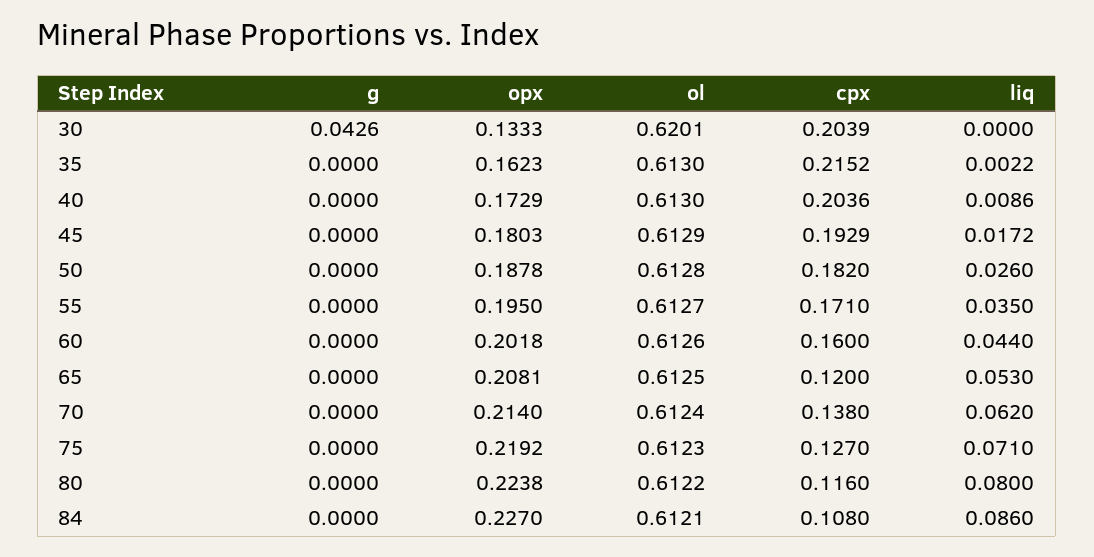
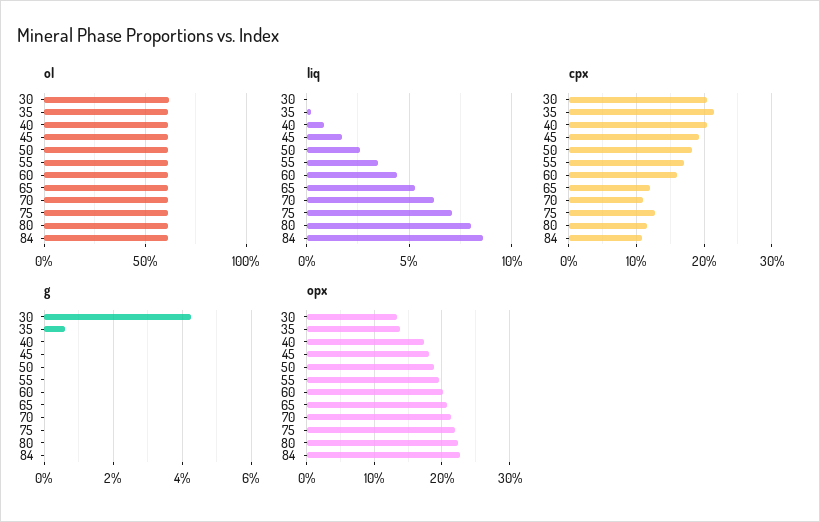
  {
    "g": {
      "30": 0.0426,
-     "35": 0,
+     "35": 0.006,
      "40": 0,
      "45": 0,
      "50": 0,
      "55": 0,
      "60": 0,
      "65": 0,
      "70": 0,
      "75": 0,
      "80": 0,
      "84": 0
    },
    "opx": {
      "30": 0.1333,
-     "35": 0.1623,
+     "35": 0.14,
      "40": 0.1729,
      "45": 0.1803,
      "50": 0.1878,
      "55": 0.195,
      "60": 0.2018,
      "65": 0.2081,
      "70": 0.214,
      "75": 0.2192,
      "80": 0.2238,
      "84": 0.227
    },
    "ol": {
      "30": 0.6201,
      "35": 0.613,
      "40": 0.613,
      "45": 0.6129,
      "50": 0.6128,
      "55": 0.6127,
      "60": 0.6126,
      "65": 0.6125,
      "70": 0.6124,
      "75": 0.6123,
      "80": 0.6122,
      "84": 0.6121
    },
    "cpx": {
      "30": 0.2039,
      "35": 0.2152,
      "40": 0.2036,
      "45": 0.1929,
      "50": 0.182,
      "55": 0.171,
      "60": 0.16,
      "65": 0.12,
-     "70": 0.138,
+     "70": 0.11,
      "75": 0.127,
      "80": 0.116,
      "84": 0.108
    },
    "liq": {
      "30": 0,
      "35": 0.0022,
      "40": 0.0086,
      "45": 0.0172,
      "50": 0.026,
      "55": 0.035,
      "60": 0.044,
      "65": 0.053,
      "70": 0.062,
      "75": 0.071,
      "80": 0.08,
      "84": 0.086
    }
  }

